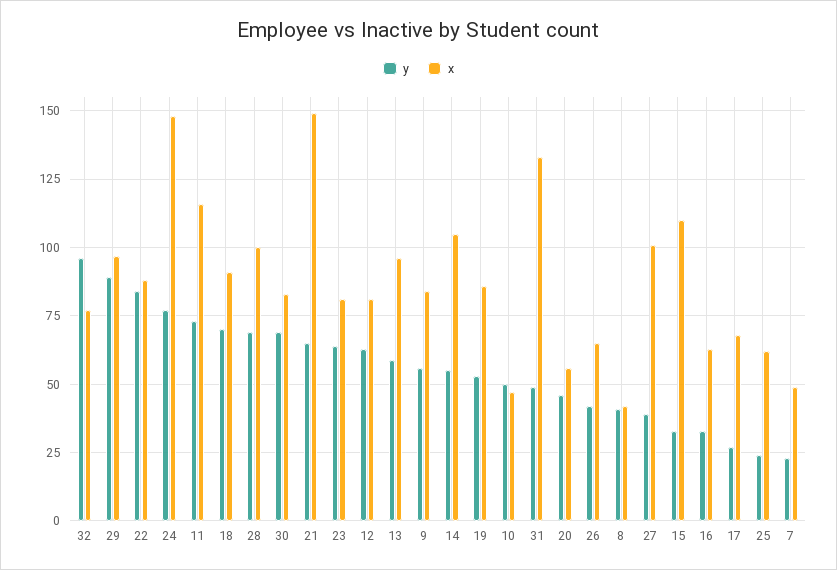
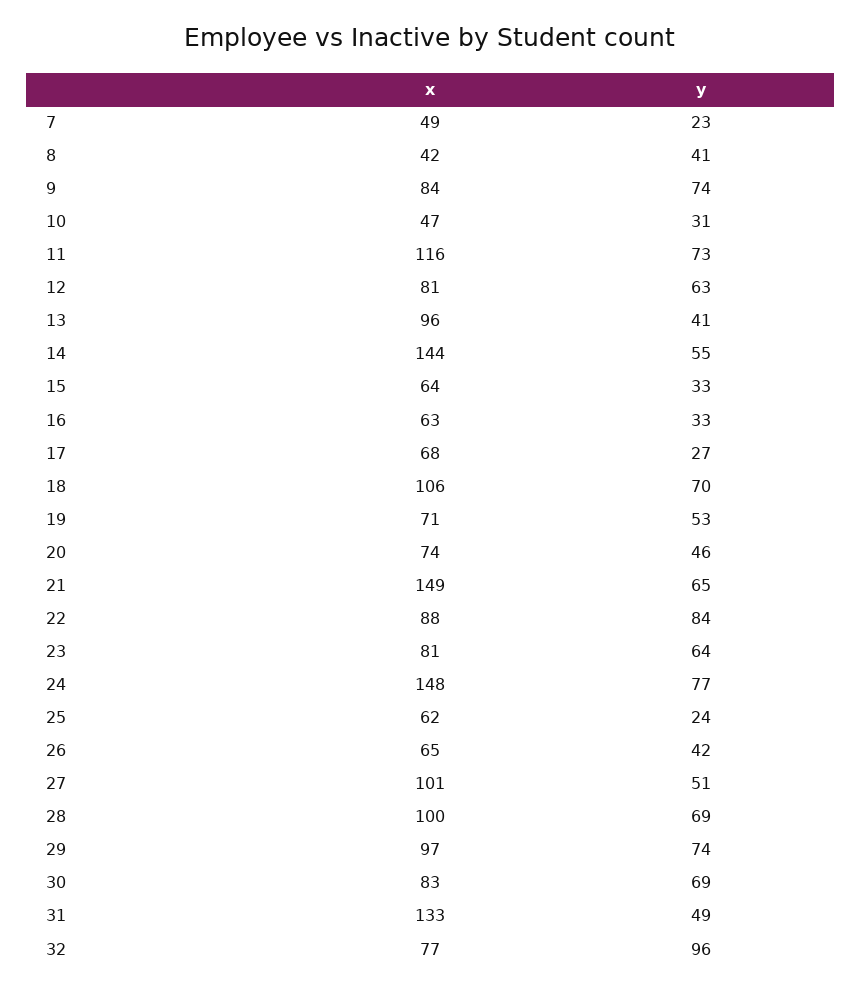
  {
    "y": {
      "32": 96,
-     "29": 90,
+     "29": 74,
      "22": 84,
      "24": 77,
      "11": 73,
      "18": 70,
      "28": 69,
      "30": 69,
      "21": 65,
      "23": 64,
      "12": 63,
-     "13": 60,
+     "13": 41,
-     "9": 55,
+     "9": 74,
      "14": 55,
      "19": 53,
-     "10": 50,
+     "10": 31,
      "31": 49,
      "20": 46,
      "26": 42,
      "8": 41,
-     "27": 40,
+     "27": 51,
      "15": 33,
      "16": 33,
      "17": 27,
      "25": 24,
      "7": 23
    },
    "x": {
      "32": 77,
      "29": 97,
      "22": 88,
      "24": 148,
      "11": 116,
-     "18": 90,
+     "18": 106,
      "28": 100,
      "30": 83,
      "21": 149,
      "23": 81,
      "12": 81,
      "13": 96,
      "9": 84,
-     "14": 105,
+     "14": 144,
-     "19": 85,
+     "19": 71,
      "10": 47,
      "31": 133,
-     "20": 55,
+     "20": 74,
      "26": 65,
      "8": 42,
      "27": 101,
-     "15": 110,
+     "15": 64,
      "16": 63,
      "17": 68,
      "25": 62,
      "7": 49
    }
  }

